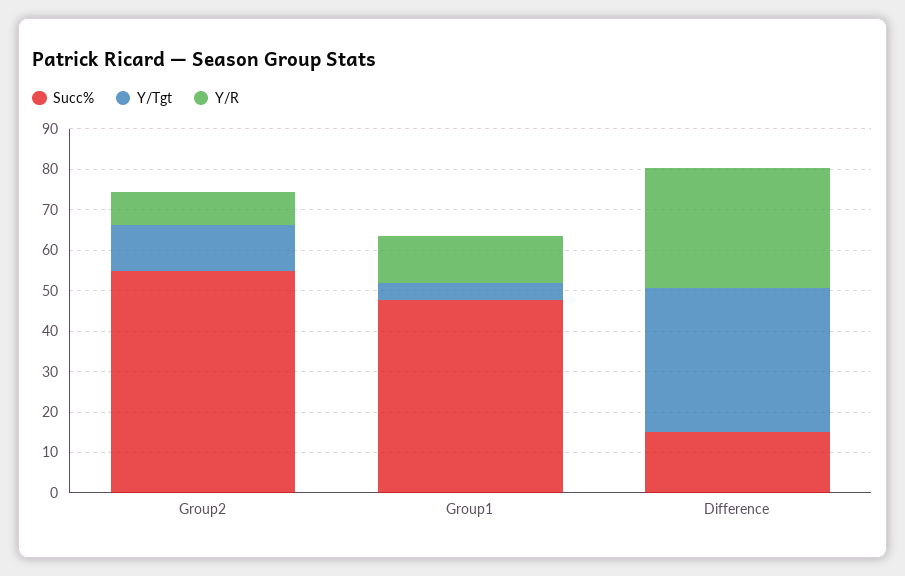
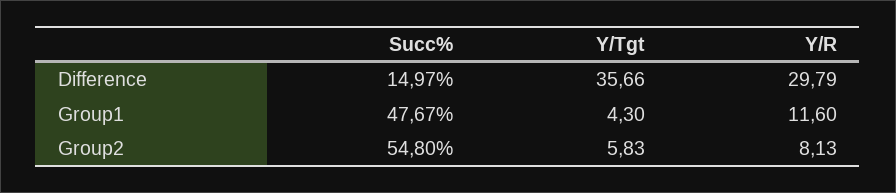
  {
    "Succ%": {
      "Group2": 54.8,
      "Group1": 47.67,
      "Difference": 14.97
    },
    "Y/Tgt": {
-     "Group2": 12,
+     "Group2": 5.83,
      "Group1": 4.3,
      "Difference": 35.66
    },
    "Y/R": {
      "Group2": 8.13,
      "Group1": 11.6,
      "Difference": 29.79
    }
  }

